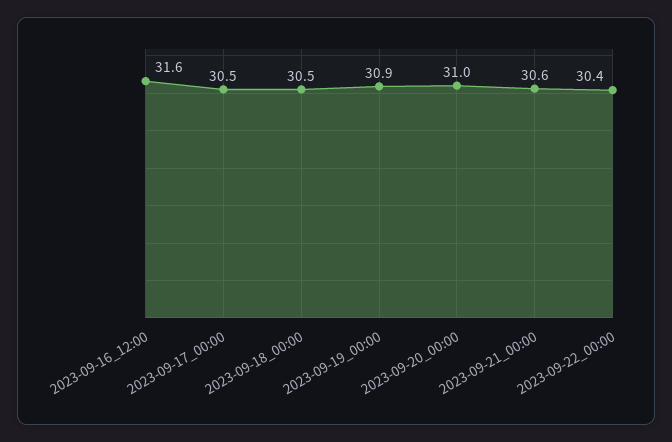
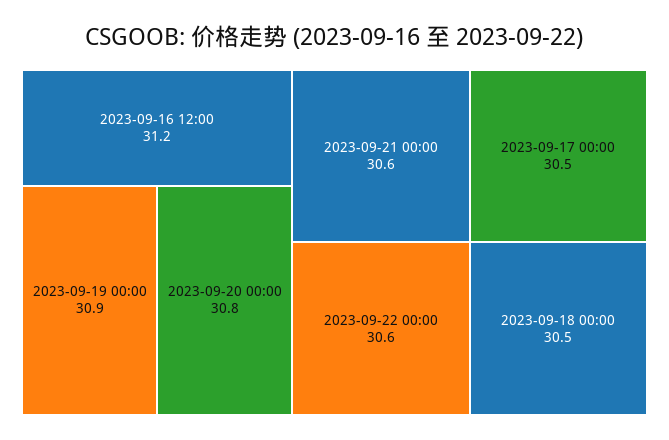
  {
-   "2023-09-16_12:00": 31.6,
+   "2023-09-16_12:00": 31.2,
    "2023-09-17_00:00": 30.5,
    "2023-09-18_00:00": 30.5,
    "2023-09-19_00:00": 30.9,
-   "2023-09-20_00:00": 31,
+   "2023-09-20_00:00": 30.8,
    "2023-09-21_00:00": 30.6,
-   "2023-09-22_00:00": 30.4
+   "2023-09-22_00:00": 30.6
  }

